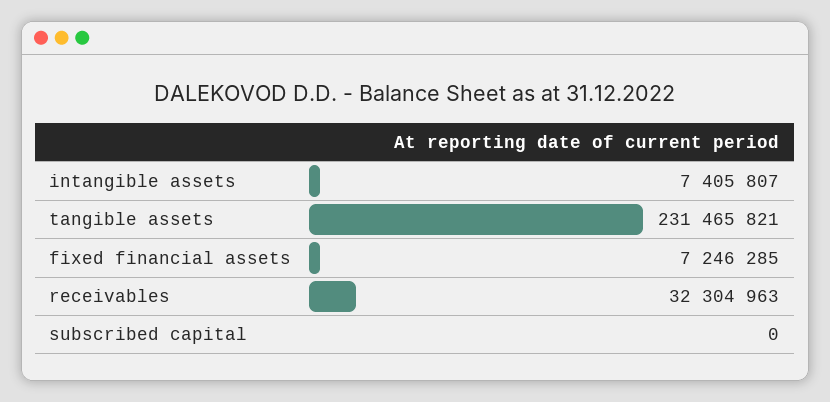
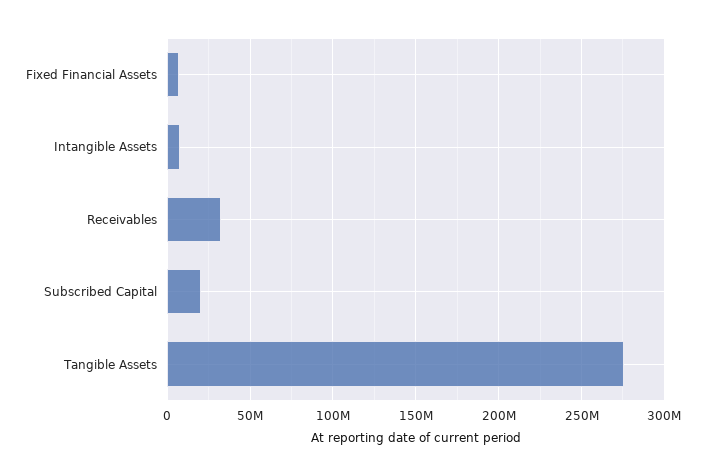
  {
    "intangible assets": 7405807,
-   "tangible assets": 231465821,
+   "tangible assets": 275000000,
    "fixed financial assets": 7246285,
    "receivables": 32304963,
-   "subscribed capital": 0
+   "subscribed capital": 20000000
  }

